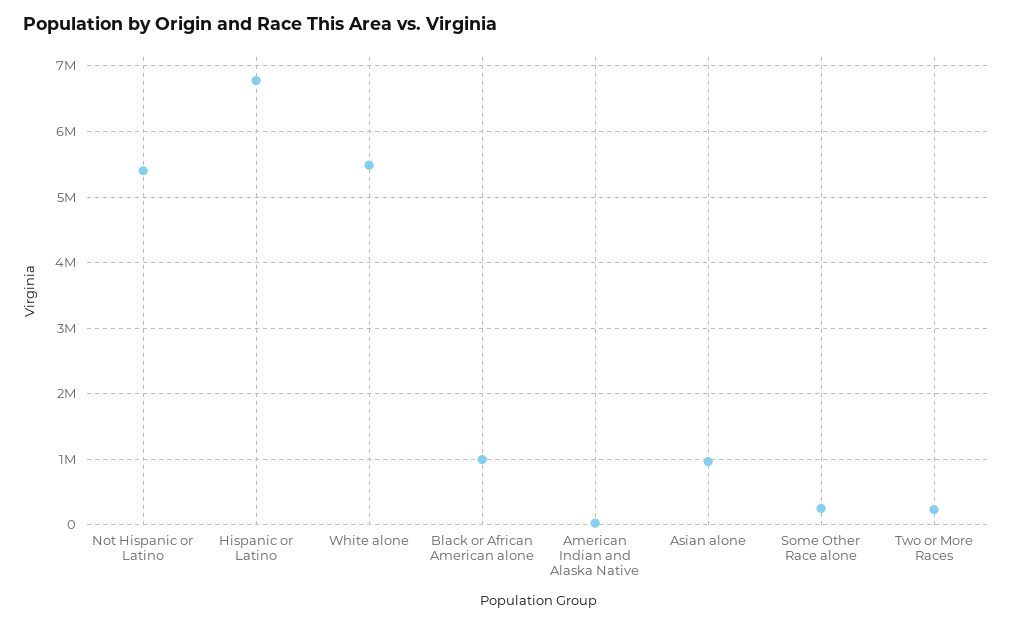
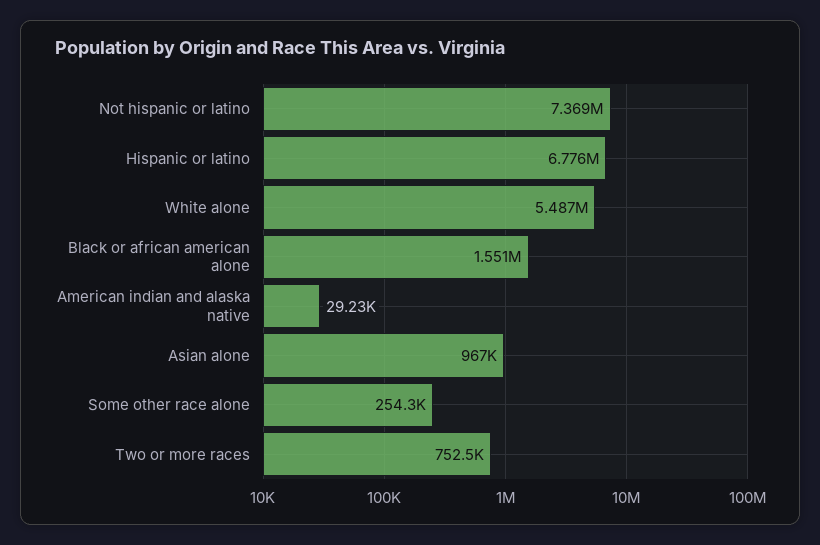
  {
-   "Not Hispanic or Latino": 5400000,
+   "Not Hispanic or Latino": 7369000,
    "Hispanic or Latino": 6776000,
    "White alone": 5487000,
-   "Black or African American alone": 1000000,
+   "Black or African American alone": 1551000,
    "American Indian and Alaska Native": 29230,
    "Asian alone": 967000,
    "Some Other Race alone": 254300,
-   "Two or More Races": 200000
+   "Two or More Races": 752500
  }

